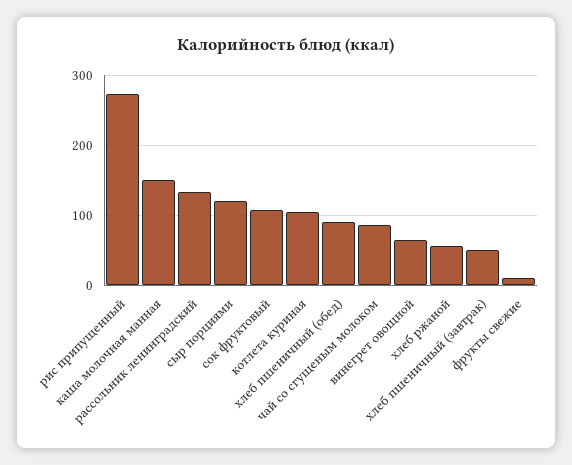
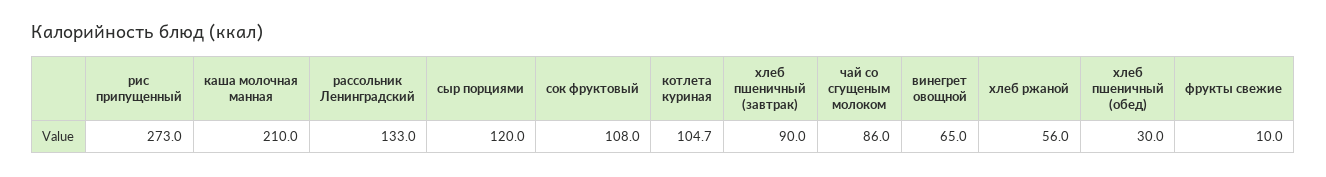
  {
    "рис припущенный": 273,
-   "каша молочная манная": 150,
+   "каша молочная манная": 210,
    "рассольник ленинградский": 133,
    "сыр порциями": 120,
    "сок фруктовый": 108,
    "котлета куриная": 104.7,
-   "хлеб пшеничный (обед)": 90,
+   "хлеб пшеничный (обед)": 30,
    "чай со сгущеным молоком": 86,
    "винегрет овощной": 65,
    "хлеб ржаной": 56,
-   "хлеб пшеничный (завтрак)": 50,
+   "хлеб пшеничный (завтрак)": 90,
    "фрукты свежие": 10
  }

